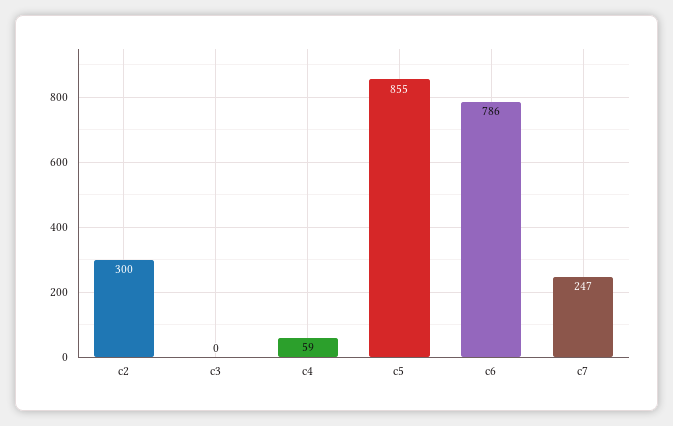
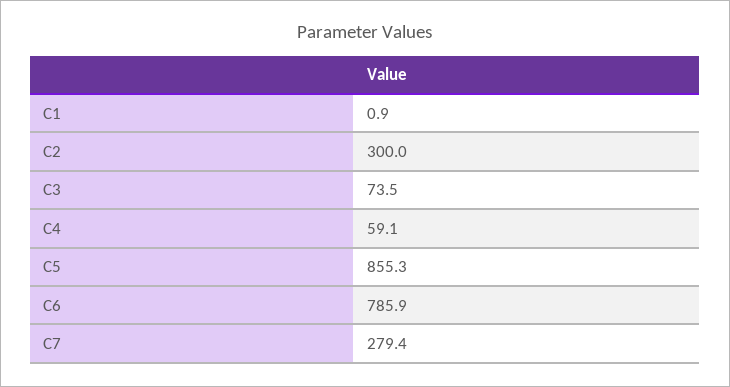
  {
    "c2": 300,
-   "c3": 0,
+   "c3": 73.5,
    "c4": 59.1,
    "c5": 855.3,
    "c6": 785.9,
-   "c7": 247
+   "c7": 279.4,
+   "C1": 0.9
  }

